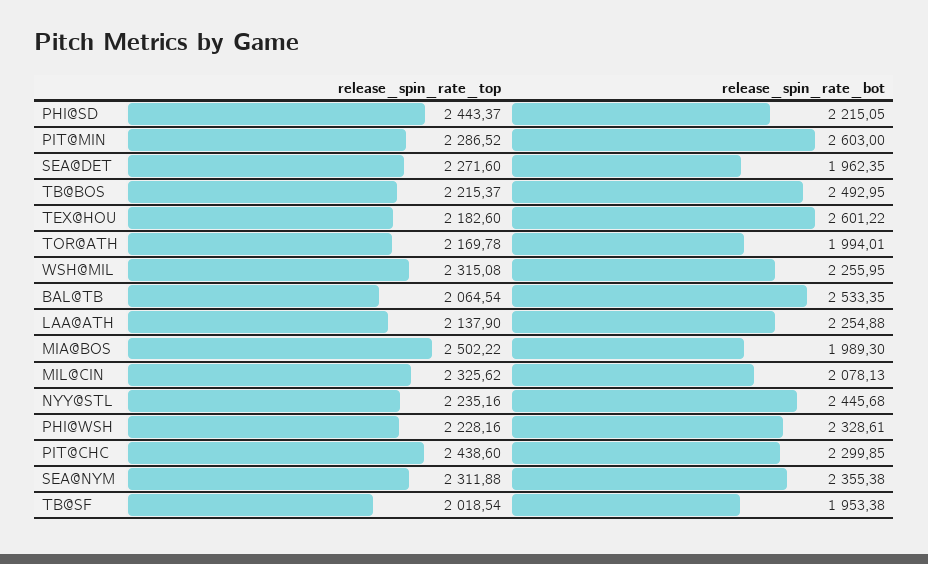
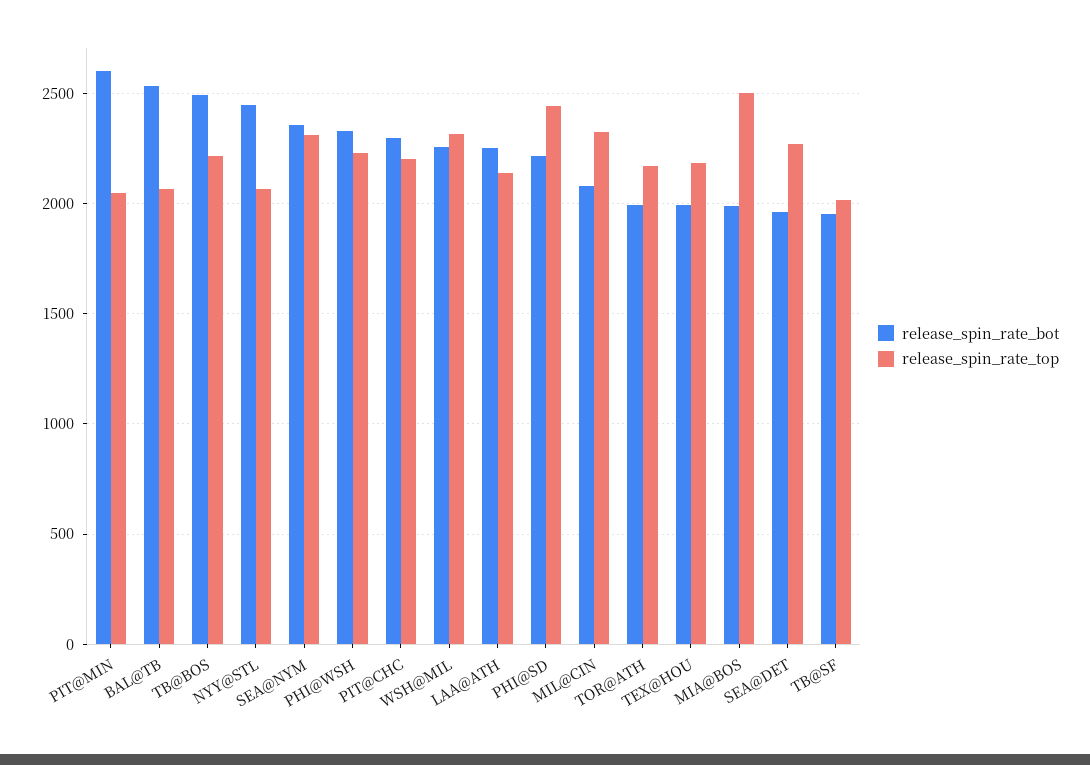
  {
    "release_spin_rate_top": {
      "PHI@SD": 2443.37,
-     "PIT@MIN": 2286.52,
+     "PIT@MIN": 2050,
      "SEA@DET": 2271.6,
      "TB@BOS": 2215.37,
      "TEX@HOU": 2182.6,
      "TOR@ATH": 2169.78,
      "WSH@MIL": 2315.08,
      "BAL@TB": 2064.54,
      "LAA@ATH": 2137.9,
      "MIA@BOS": 2502.22,
      "MIL@CIN": 2325.62,
-     "NYY@STL": 2235.16,
+     "NYY@STL": 2050,
      "PHI@WSH": 2228.16,
-     "PIT@CHC": 2438.6,
+     "PIT@CHC": 2200,
      "SEA@NYM": 2311.88,
      "TB@SF": 2018.54
    },
    "release_spin_rate_bot": {
      "PHI@SD": 2215.05,
      "PIT@MIN": 2603,
      "SEA@DET": 1962.35,
      "TB@BOS": 2492.95,
-     "TEX@HOU": 2601.22,
+     "TEX@HOU": 2000,
      "TOR@ATH": 1994.01,
      "WSH@MIL": 2255.95,
      "BAL@TB": 2533.35,
      "LAA@ATH": 2254.88,
      "MIA@BOS": 1989.3,
      "MIL@CIN": 2078.13,
      "NYY@STL": 2445.68,
      "PHI@WSH": 2328.61,
      "PIT@CHC": 2299.85,
      "SEA@NYM": 2355.38,
      "TB@SF": 1953.38
    }
  }

